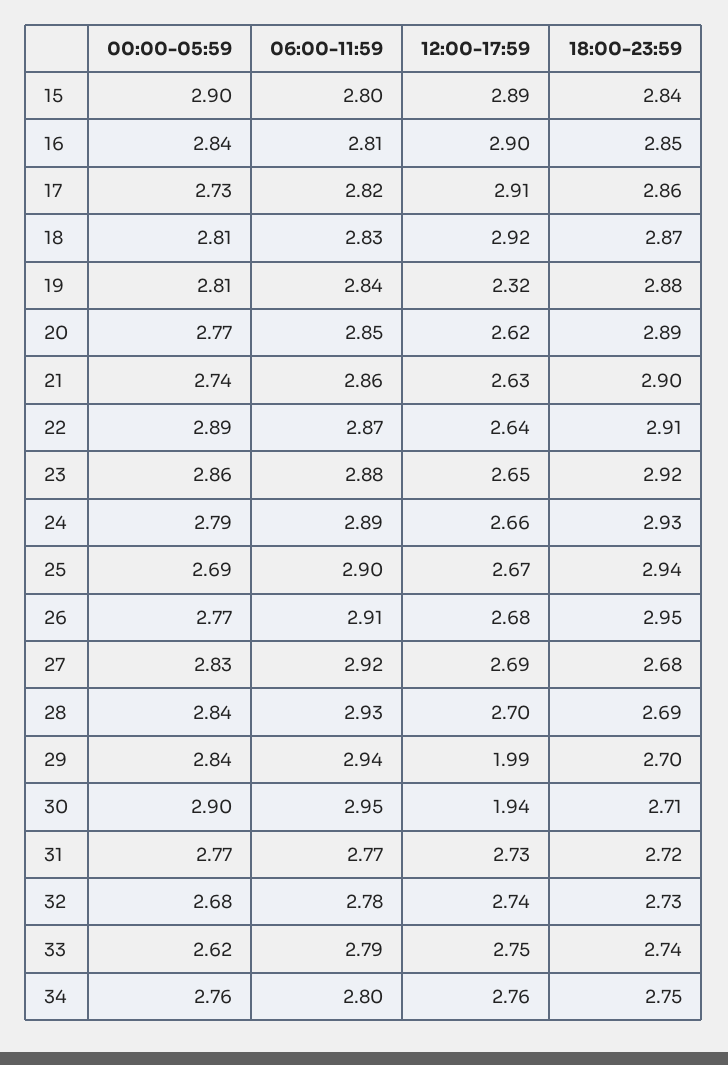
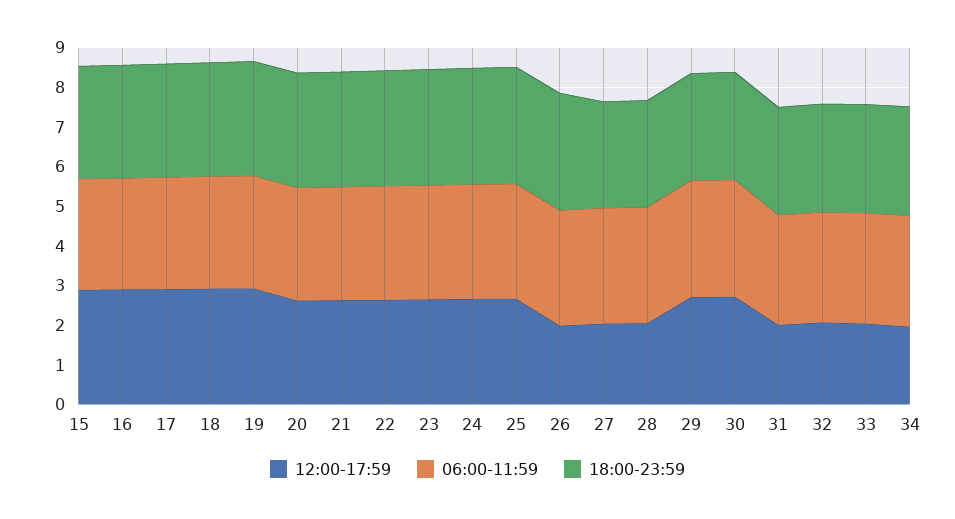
  {
-   "00:00-05:59": {
-     "15": 2.9,
-     "16": 2.84,
-     "17": 2.73,
-     "18": 2.81,
-     "19": 2.81,
-     "20": 2.77,
-     "21": 2.74,
-     "22": 2.89,
-     "23": 2.86,
-     "24": 2.79,
-     "25": 2.69,
-     "26": 2.77,
-     "27": 2.83,
-     "28": 2.84,
-     "29": 2.84,
-     "30": 2.9,
-     "31": 2.77,
-     "32": 2.68,
-     "33": 2.62,
-     "34": 2.76
-   },
    "06:00-11:59": {
      "15": 2.8,
      "16": 2.81,
      "17": 2.82,
      "18": 2.83,
      "19": 2.84,
      "20": 2.85,
      "21": 2.86,
      "22": 2.87,
      "23": 2.88,
      "24": 2.89,
      "25": 2.9,
      "26": 2.91,
      "27": 2.92,
      "28": 2.93,
      "29": 2.94,
      "30": 2.95,
      "31": 2.77,
      "32": 2.78,
      "33": 2.79,
      "34": 2.8
    },
    "12:00-17:59": {
      "15": 2.89,
      "16": 2.9,
      "17": 2.91,
      "18": 2.92,
-     "19": 2.32,
+     "19": 3,
      "20": 2.62,
      "21": 2.63,
      "22": 2.64,
      "23": 2.65,
      "24": 2.66,
      "25": 2.67,
-     "26": 2.68,
+     "26": 2,
-     "27": 2.69,
+     "27": 2,
-     "28": 2.7,
+     "28": 2,
-     "29": 1.99,
+     "29": 2.75,
-     "30": 1.94,
+     "30": 2.75,
-     "31": 2.73,
+     "31": 2,
-     "32": 2.74,
+     "32": 2,
-     "33": 2.75,
+     "33": 2,
-     "34": 2.76
+     "34": 2
    },
    "18:00-23:59": {
      "15": 2.84,
      "16": 2.85,
      "17": 2.86,
      "18": 2.87,
      "19": 2.88,
      "20": 2.89,
      "21": 2.9,
      "22": 2.91,
      "23": 2.92,
      "24": 2.93,
      "25": 2.94,
      "26": 2.95,
      "27": 2.68,
      "28": 2.69,
      "29": 2.7,
      "30": 2.71,
      "31": 2.72,
      "32": 2.73,
      "33": 2.74,
      "34": 2.75
    }
  }

